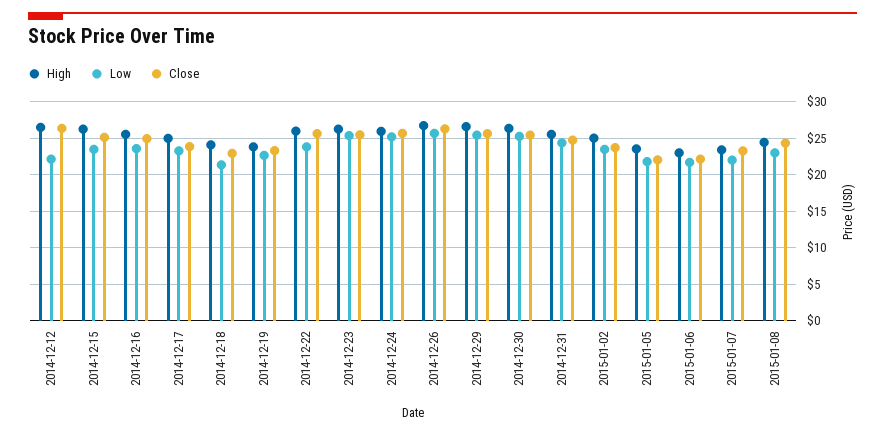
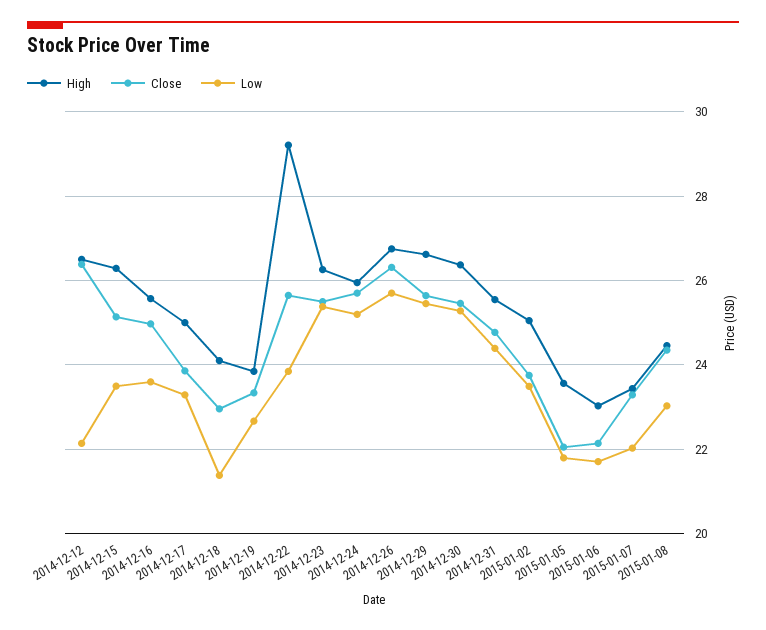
  {
    "High": {
      "2014-12-12": 26.6,
      "2014-12-15": 26.2,
      "2014-12-16": 25.6,
      "2014-12-17": 25,
      "2014-12-18": 24.2,
      "2014-12-19": 23.8,
-     "2014-12-22": 26,
+     "2014-12-22": 29.2,
      "2014-12-23": 26.2,
      "2014-12-24": 26,
      "2014-12-26": 26.8,
      "2014-12-29": 26.6,
      "2014-12-30": 26.4,
      "2014-12-31": 25.6,
      "2015-01-02": 25,
      "2015-01-05": 23.6,
      "2015-01-06": 23,
      "2015-01-07": 23.4,
      "2015-01-08": 24.4
    },
    "Low": {
      "2014-12-12": 22.2,
      "2014-12-15": 23.6,
      "2014-12-16": 23.6,
      "2014-12-17": 23.2,
      "2014-12-18": 21.4,
      "2014-12-19": 22.6,
      "2014-12-22": 23.8,
      "2014-12-23": 25.4,
      "2014-12-24": 25.2,
      "2014-12-26": 25.8,
      "2014-12-29": 25.4,
      "2014-12-30": 25.2,
      "2014-12-31": 24.4,
      "2015-01-02": 23.4,
      "2015-01-05": 21.8,
      "2015-01-06": 21.8,
      "2015-01-07": 22,
      "2015-01-08": 23
    },
    "Close": {
      "2014-12-12": 26.4,
      "2014-12-15": 25.2,
      "2014-12-16": 25,
      "2014-12-17": 23.8,
      "2014-12-18": 23,
      "2014-12-19": 23.4,
      "2014-12-22": 25.6,
      "2014-12-23": 25.6,
      "2014-12-24": 25.8,
      "2014-12-26": 26.4,
      "2014-12-29": 25.6,
      "2014-12-30": 25.4,
      "2014-12-31": 24.8,
      "2015-01-02": 23.8,
      "2015-01-05": 22,
      "2015-01-06": 22.2,
      "2015-01-07": 23.2,
      "2015-01-08": 24.4
    }
  }

